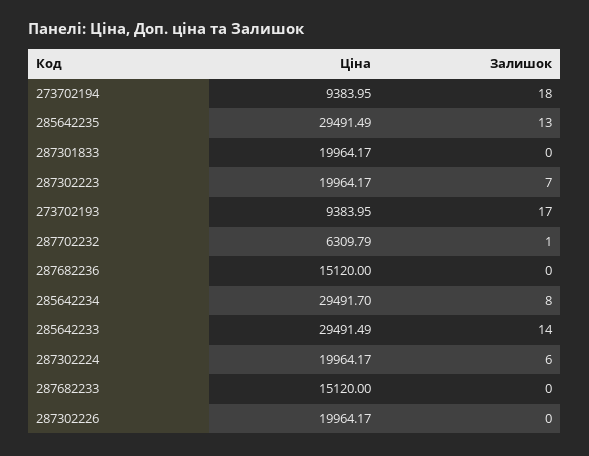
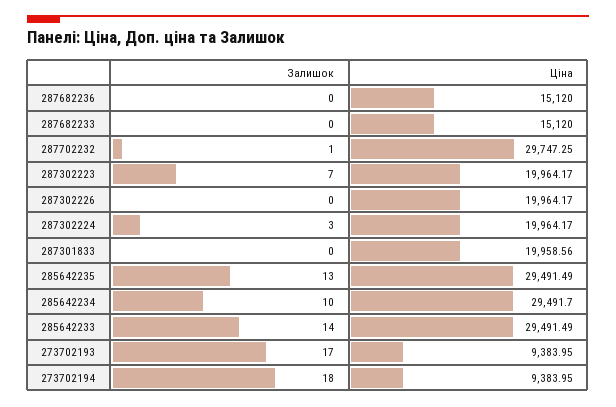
  {
    "Ціна": {
      "273702194": 9383.95,
      "285642235": 29491.49,
-     "287301833": 19964.17,
+     "287301833": 19958.56,
      "287302223": 19964.17,
      "273702193": 9383.95,
-     "287702232": 6309.79,
+     "287702232": 29747.25,
      "287682236": 15120,
      "285642234": 29491.7,
      "285642233": 29491.49,
      "287302224": 19964.17,
      "287682233": 15120,
      "287302226": 19964.17
    },
    "Залишок": {
      "273702194": 18,
      "285642235": 13,
      "287301833": 0,
      "287302223": 7,
      "273702193": 17,
      "287702232": 1,
      "287682236": 0,
-     "285642234": 8,
+     "285642234": 10,
      "285642233": 14,
-     "287302224": 6,
+     "287302224": 3,
      "287682233": 0,
      "287302226": 0
    }
  }

